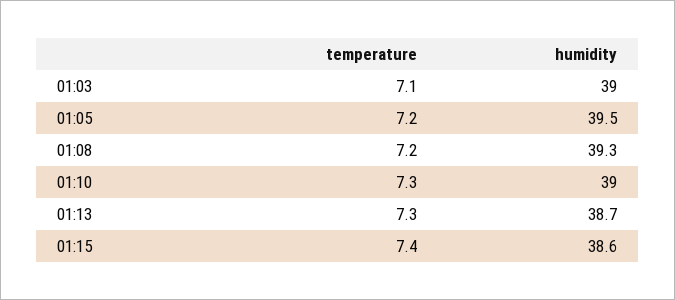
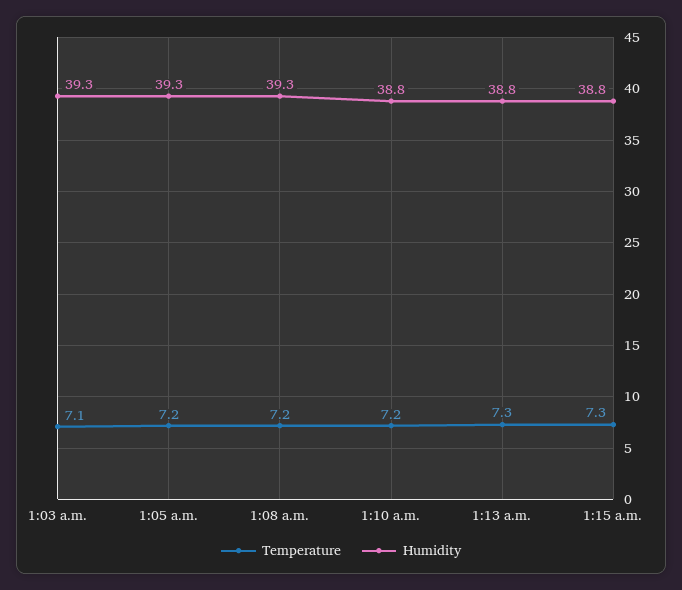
  {
    "temperature": {
      "01:03": 7.1,
      "01:05": 7.2,
      "01:08": 7.2,
-     "01:10": 7.3,
+     "01:10": 7.2,
      "01:13": 7.3,
-     "01:15": 7.4
+     "01:15": 7.3
    },
    "humidity": {
-     "01:03": 39,
+     "01:03": 39.3,
-     "01:05": 39.5,
+     "01:05": 39.3,
      "01:08": 39.3,
-     "01:10": 39,
+     "01:10": 38.8,
-     "01:13": 38.7,
+     "01:13": 38.8,
-     "01:15": 38.6
+     "01:15": 38.8
    }
  }

